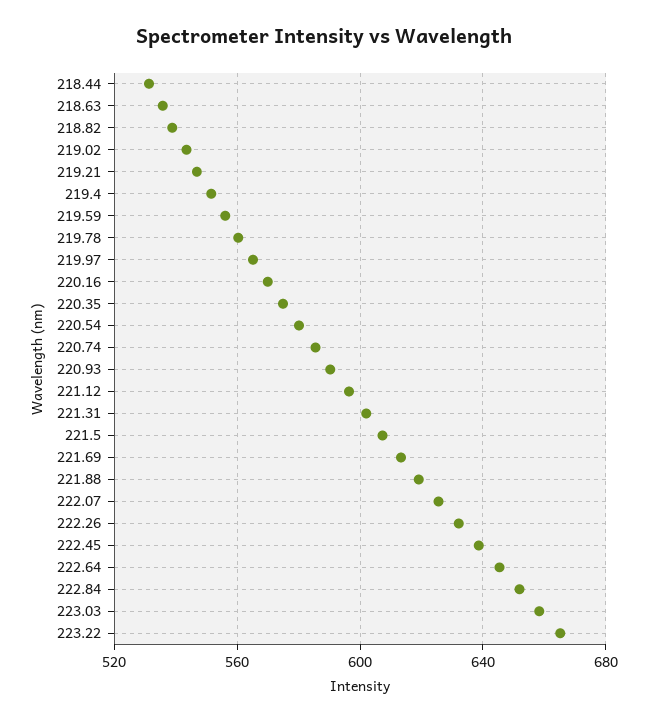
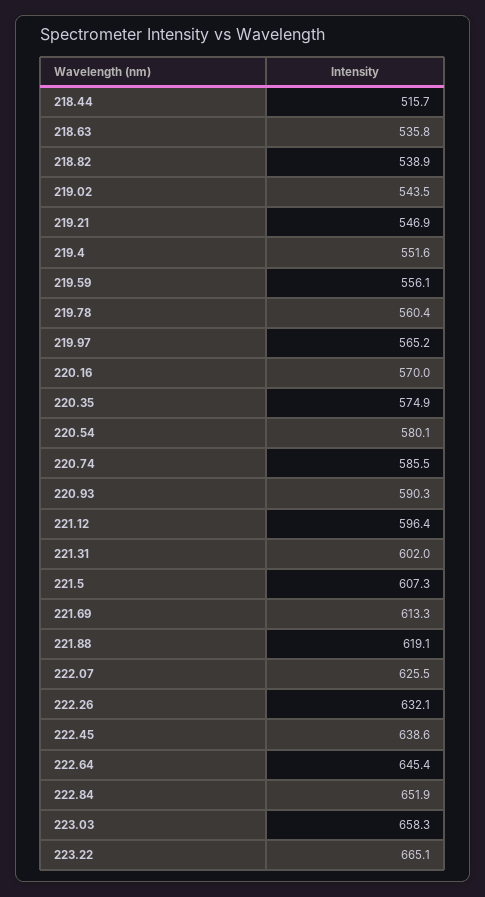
  {
-   "218.44": 530,
+   "218.44": 515.7,
    "218.63": 535.8,
    "218.82": 538.9,
    "219.02": 543.5,
    "219.21": 546.9,
    "219.4": 551.6,
    "219.59": 556.1,
    "219.78": 560.4,
    "219.97": 565.2,
    "220.16": 570,
    "220.35": 574.9,
    "220.54": 580.1,
    "220.74": 585.5,
    "220.93": 590.3,
    "221.12": 596.4,
    "221.31": 602,
    "221.5": 607.3,
    "221.69": 613.3,
    "221.88": 619.1,
    "222.07": 625.5,
    "222.26": 632.1,
    "222.45": 638.6,
    "222.64": 645.4,
    "222.84": 651.9,
    "223.03": 658.3,
    "223.22": 665.1
  }

